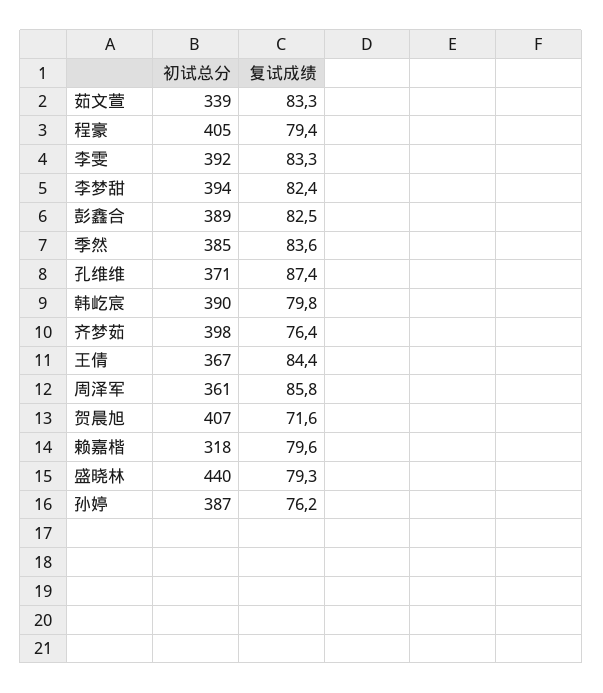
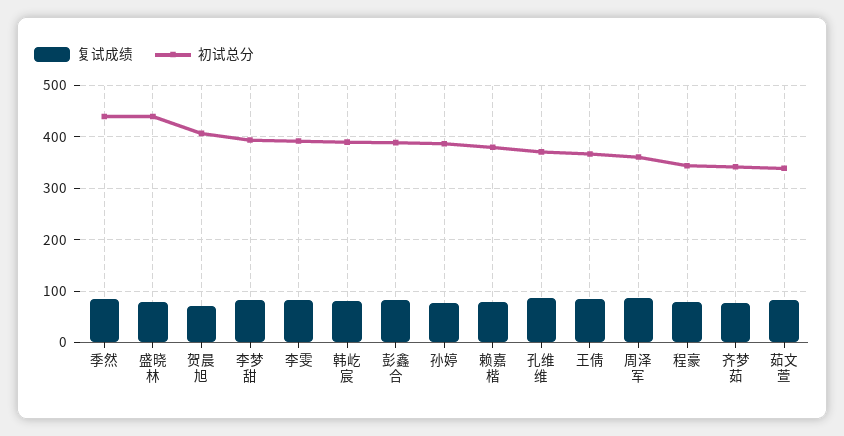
  {
    "初试总分": {
      "茹文萱": 339,
-     "程豪": 405,
+     "程豪": 340,
      "李雯": 392,
      "李梦甜": 394,
      "彭鑫合": 389,
-     "季然": 385,
+     "季然": 440,
      "孔维维": 371,
      "韩屹宸": 390,
-     "齐梦茹": 398,
+     "齐梦茹": 340,
      "王倩": 367,
      "周泽军": 361,
      "贺晨旭": 407,
-     "赖嘉楷": 318,
+     "赖嘉楷": 380,
      "盛晓林": 440,
      "孙婷": 387
    },
    "复试成绩": {
      "茹文萱": 83.3,
      "程豪": 79.4,
      "李雯": 83.3,
      "李梦甜": 82.4,
      "彭鑫合": 82.5,
      "季然": 83.6,
      "孔维维": 87.4,
      "韩屹宸": 79.8,
      "齐梦茹": 76.4,
      "王倩": 84.4,
      "周泽军": 85.8,
      "贺晨旭": 71.6,
      "赖嘉楷": 79.6,
      "盛晓林": 79.3,
      "孙婷": 76.2
    }
  }

